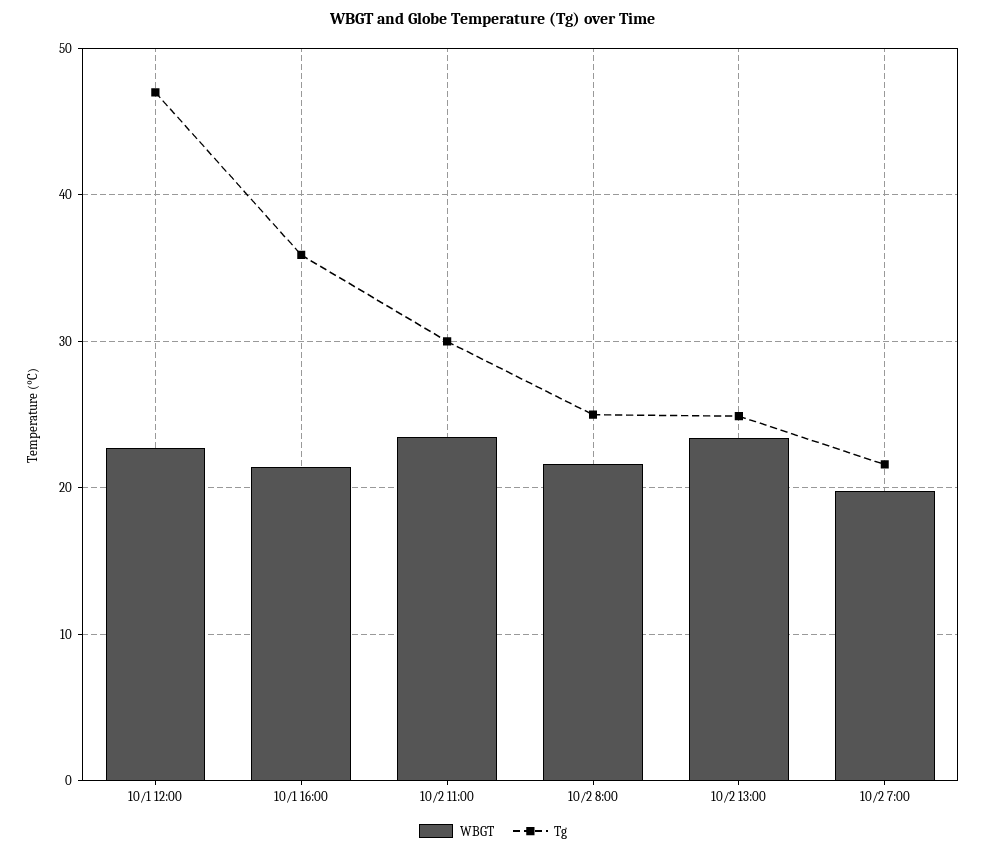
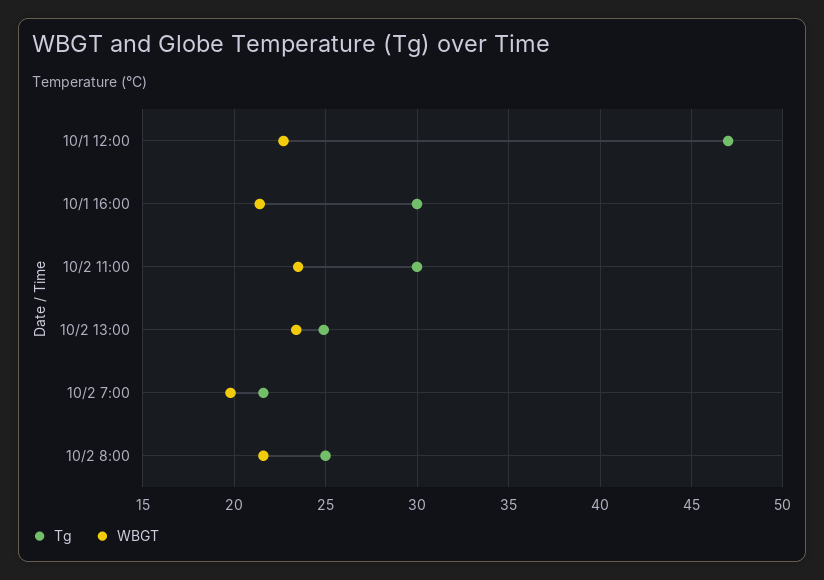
  {
    "WBGT": {
      "10/1 12:00": 22.5,
      "10/1 16:00": 21.5,
      "10/2 11:00": 23.5,
      "10/2 8:00": 21.5,
      "10/2 13:00": 23.5,
      "10/2 7:00": 20
    },
    "Tg": {
      "10/1 12:00": 47,
-     "10/1 16:00": 36,
+     "10/1 16:00": 30,
      "10/2 11:00": 30,
      "10/2 8:00": 25,
      "10/2 13:00": 25,
      "10/2 7:00": 21.5
    }
  }

